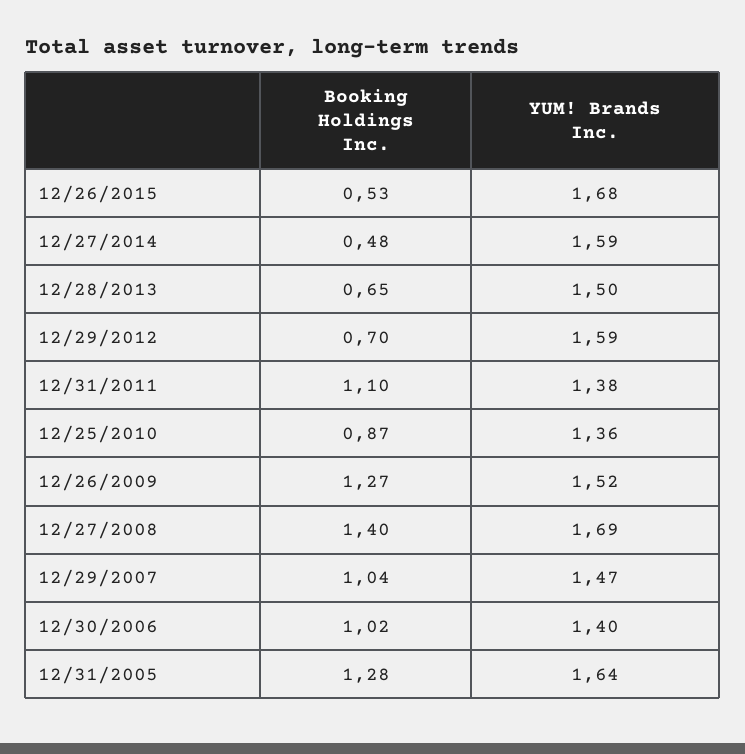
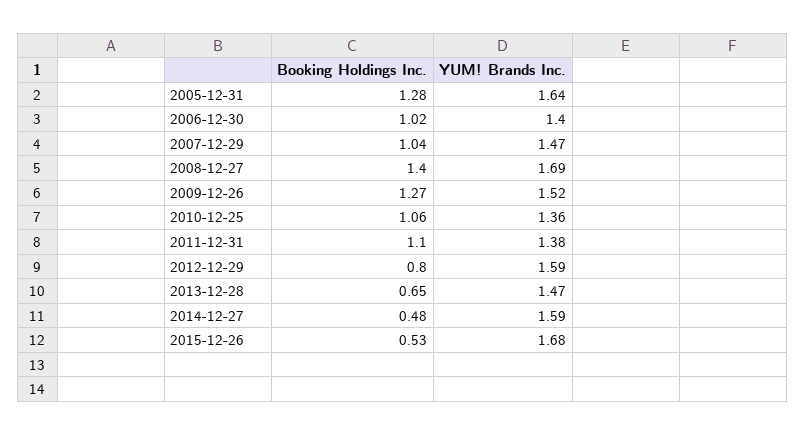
  {
    "Booking Holdings Inc.": {
      "12/26/2015": 0.53,
      "12/27/2014": 0.48,
      "12/28/2013": 0.65,
-     "12/29/2012": 0.7,
+     "12/29/2012": 0.8,
      "12/31/2011": 1.1,
-     "12/25/2010": 0.87,
+     "12/25/2010": 1.06,
      "12/26/2009": 1.27,
      "12/27/2008": 1.4,
      "12/29/2007": 1.04,
      "12/30/2006": 1.02,
      "12/31/2005": 1.28
    },
    "YUM! Brands Inc.": {
      "12/26/2015": 1.68,
      "12/27/2014": 1.59,
-     "12/28/2013": 1.5,
+     "12/28/2013": 1.47,
      "12/29/2012": 1.59,
      "12/31/2011": 1.38,
      "12/25/2010": 1.36,
      "12/26/2009": 1.52,
      "12/27/2008": 1.69,
      "12/29/2007": 1.47,
      "12/30/2006": 1.4,
      "12/31/2005": 1.64
    }
  }

